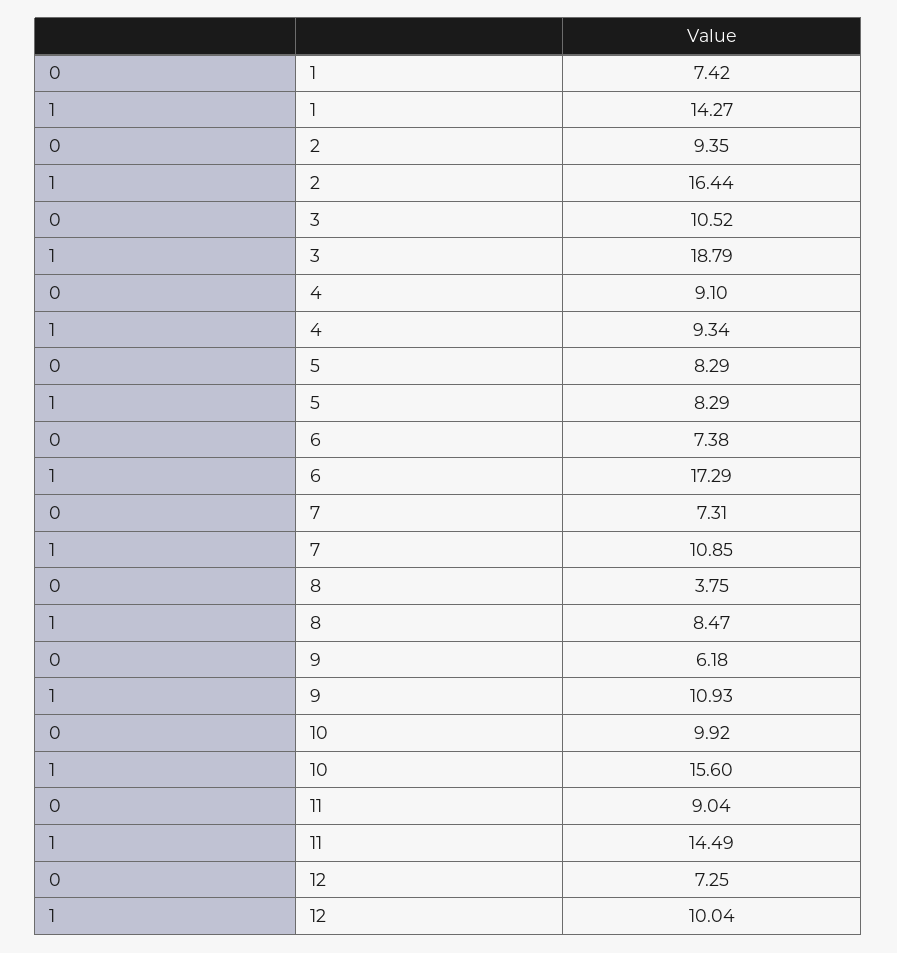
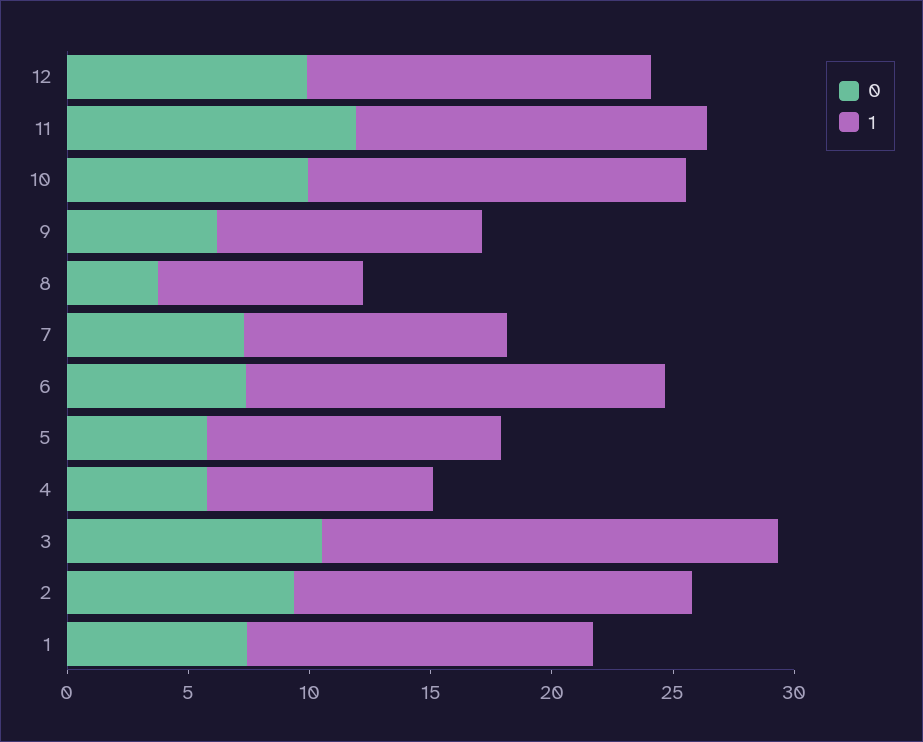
  {
    "0": {
      "1": 7.42,
      "2": 9.35,
      "3": 10.52,
-     "4": 9.1,
+     "4": 6,
-     "5": 8.29,
+     "5": 6,
      "6": 7.38,
      "7": 7.31,
      "8": 3.75,
      "9": 6.18,
      "10": 9.92,
-     "11": 9.04,
+     "11": 12,
-     "12": 7.25
+     "12": 10
    },
    "1": {
      "1": 14.27,
      "2": 16.44,
      "3": 18.79,
      "4": 9.34,
-     "5": 8.29,
+     "5": 12,
      "6": 17.29,
      "7": 10.85,
      "8": 8.47,
      "9": 10.93,
      "10": 15.6,
      "11": 14.49,
-     "12": 10.04
+     "12": 14
    }
  }

